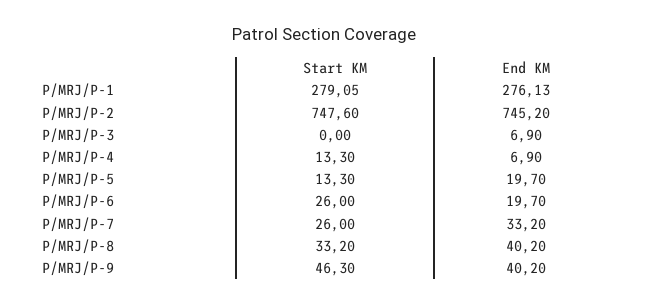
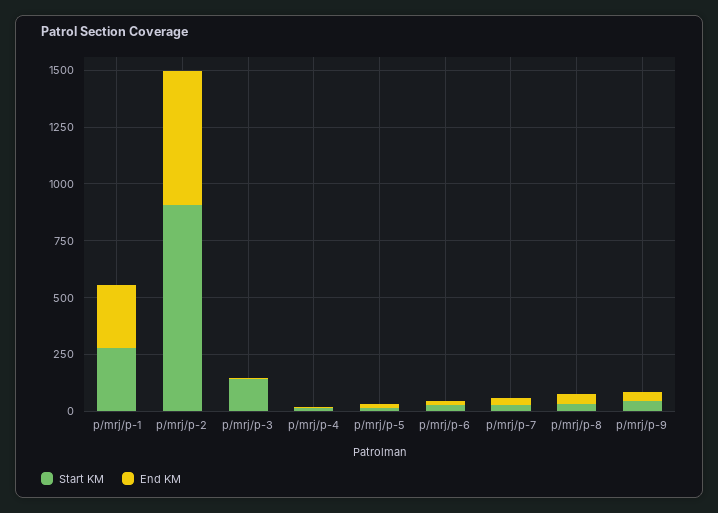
  {
    "Start KM": {
      "P/MRJ/P-1": 279.05,
-     "P/MRJ/P-2": 747.6,
+     "P/MRJ/P-2": 900,
-     "P/MRJ/P-3": 0,
+     "P/MRJ/P-3": 150,
      "P/MRJ/P-4": 13.3,
      "P/MRJ/P-5": 13.3,
      "P/MRJ/P-6": 26,
      "P/MRJ/P-7": 26,
      "P/MRJ/P-8": 33.2,
      "P/MRJ/P-9": 46.3
    },
    "End KM": {
      "P/MRJ/P-1": 276.13,
-     "P/MRJ/P-2": 745.2,
+     "P/MRJ/P-2": 600,
      "P/MRJ/P-3": 6.9,
      "P/MRJ/P-4": 6.9,
      "P/MRJ/P-5": 19.7,
      "P/MRJ/P-6": 19.7,
      "P/MRJ/P-7": 33.2,
      "P/MRJ/P-8": 40.2,
      "P/MRJ/P-9": 40.2
    }
  }

